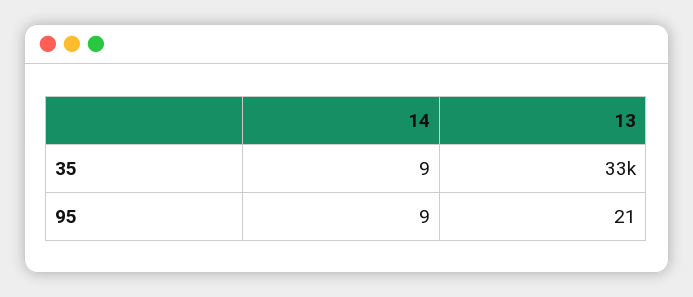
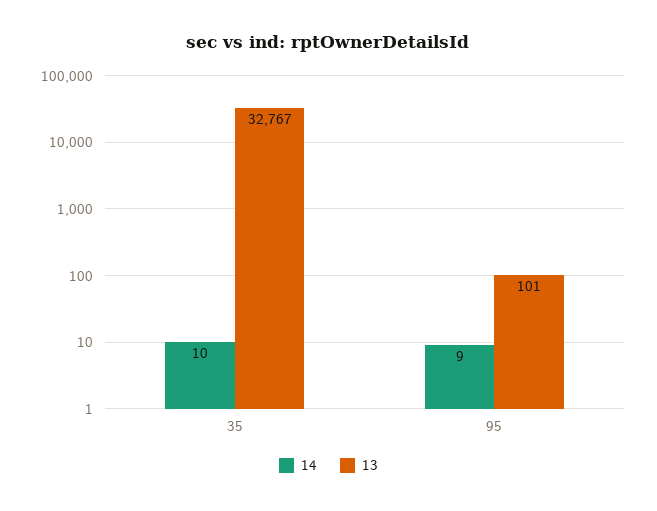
  {
    "14": {
-     "35": 9,
+     "35": 10,
      "95": 9
    },
    "13": {
      "35": 32767,
-     "95": 21
+     "95": 101
    }
  }

